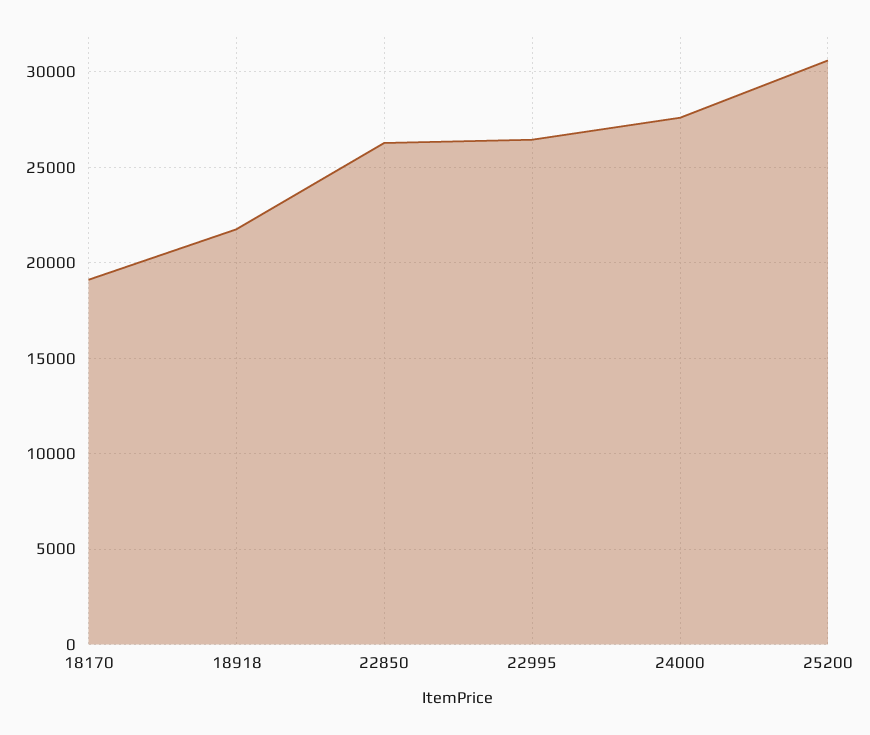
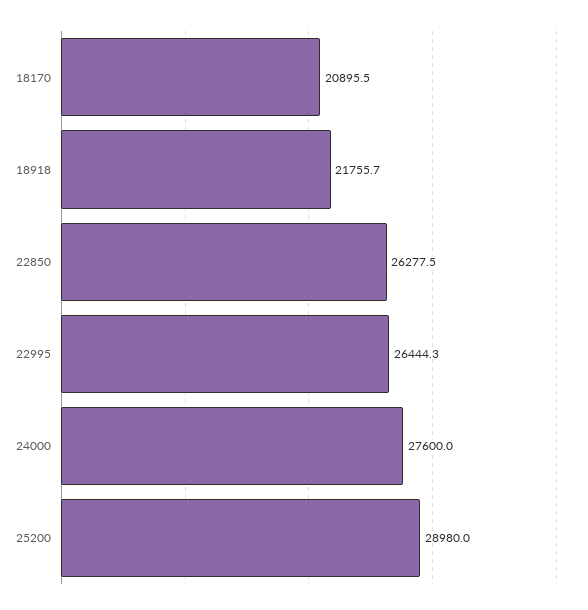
  {
-   "18170": 19000,
+   "18170": 20895.5,
    "18918": 21755.7,
    "22850": 26277.5,
    "22995": 26444.3,
    "24000": 27600,
-   "25200": 30500
+   "25200": 28980
  }

